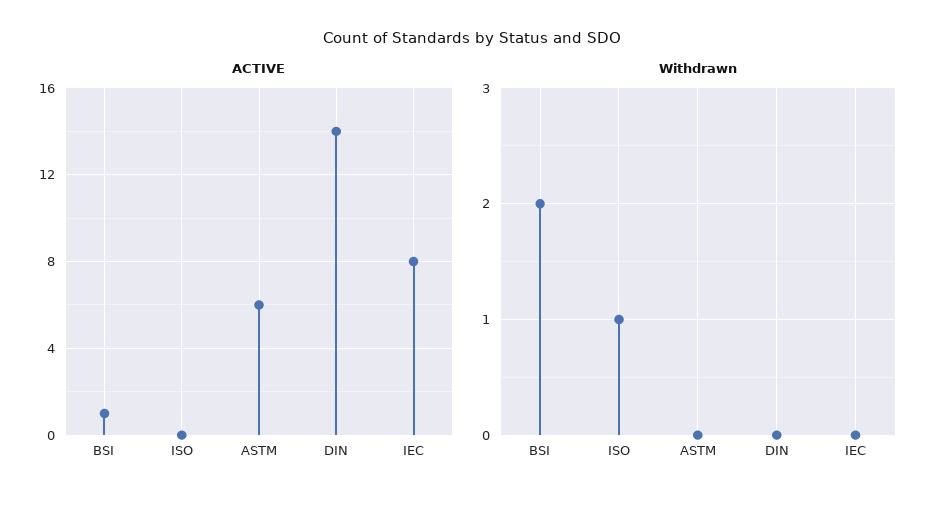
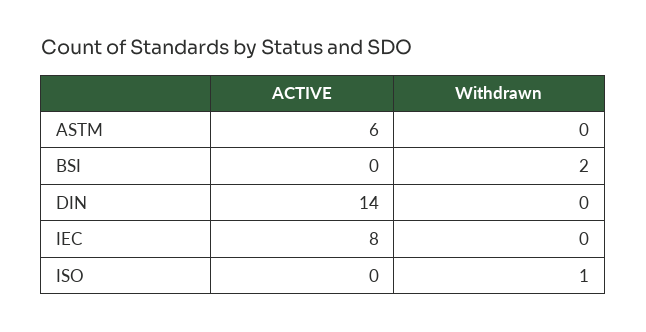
  {
    "ACTIVE": {
-     "BSI": 1,
+     "BSI": 0,
      "ISO": 0,
      "ASTM": 6,
      "DIN": 14,
      "IEC": 8
    },
    "Withdrawn": {
      "BSI": 2,
      "ISO": 1,
      "ASTM": 0,
      "DIN": 0,
      "IEC": 0
    }
  }

